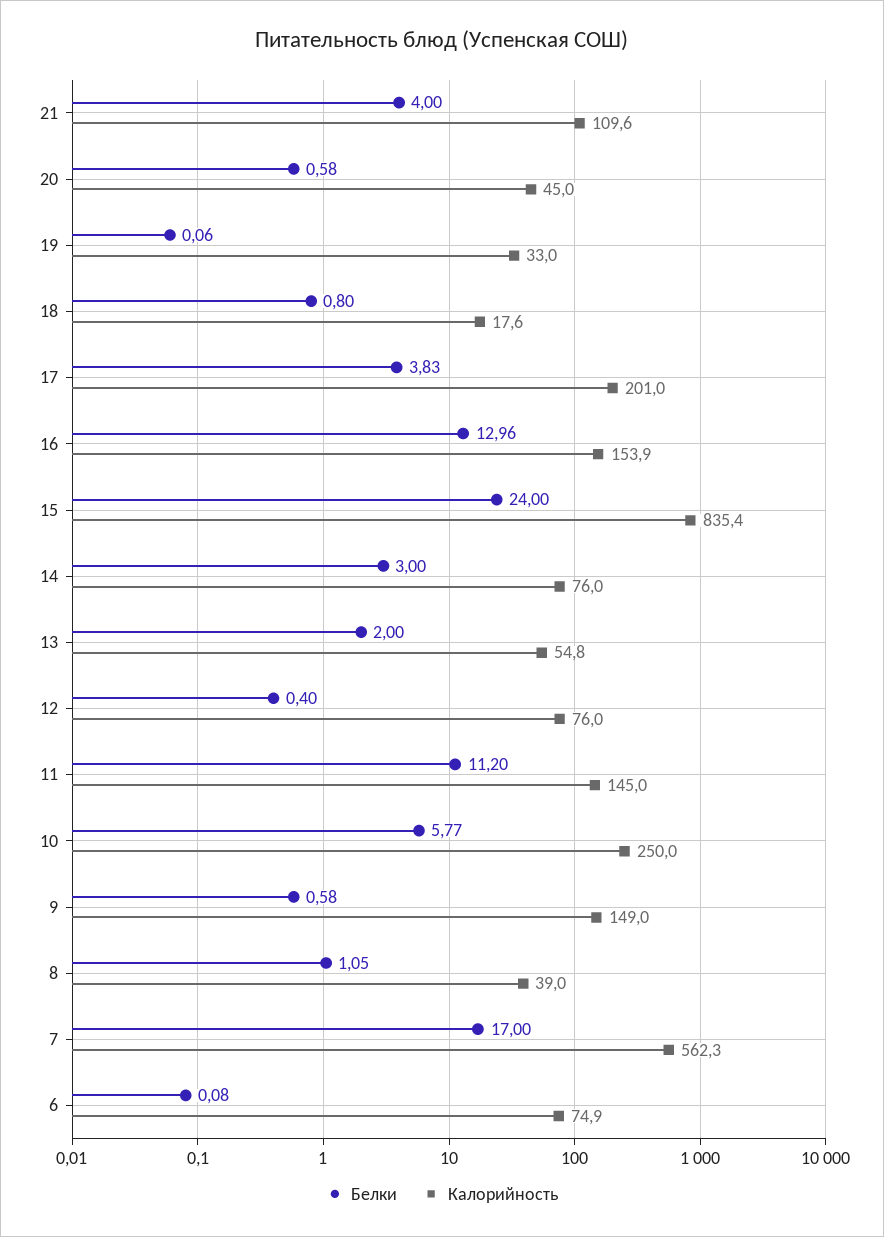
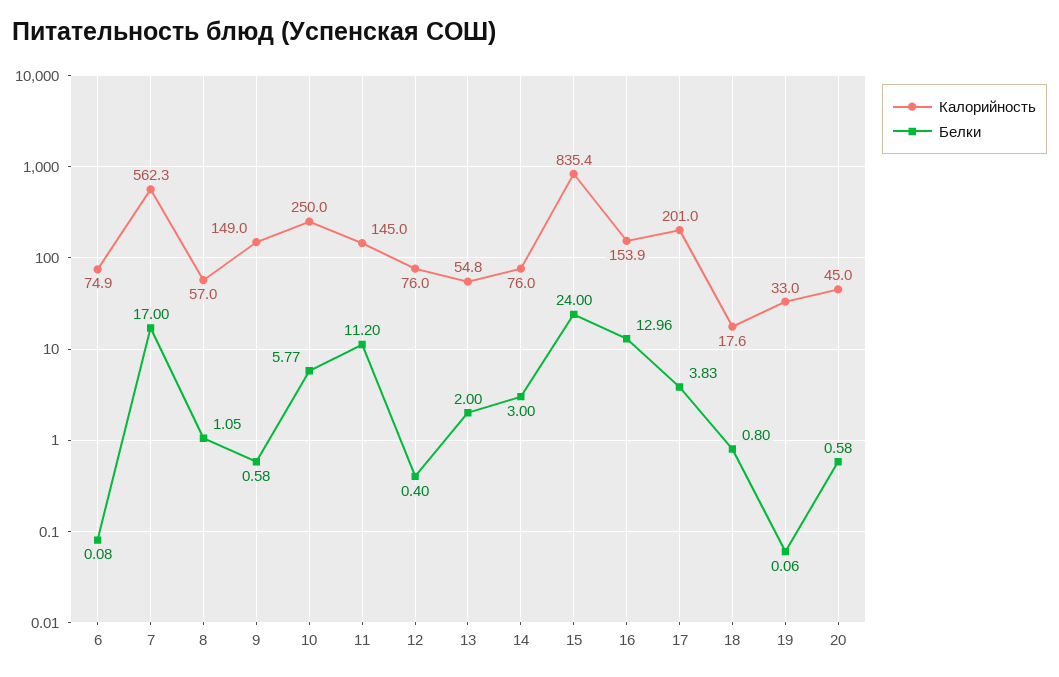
  {
    "Белки": {
-     "21": 4,
      "20": 0.58,
      "19": 0.06,
      "18": 0.8,
      "17": 3.83,
      "16": 12.96,
      "15": 24,
      "14": 3,
      "13": 2,
      "12": 0.4,
      "11": 11.2,
      "10": 5.77,
      "9": 0.58,
      "8": 1.05,
      "7": 17,
      "6": 0.08
    },
    "Калорийность": {
-     "21": 109.6,
      "20": 45,
      "19": 33,
      "18": 17.6,
      "17": 201,
      "16": 153.9,
      "15": 835.4,
      "14": 76,
      "13": 54.8,
      "12": 76,
      "11": 145,
      "10": 250,
      "9": 149,
-     "8": 39,
+     "8": 57,
      "7": 562.3,
      "6": 74.9
    }
  }

